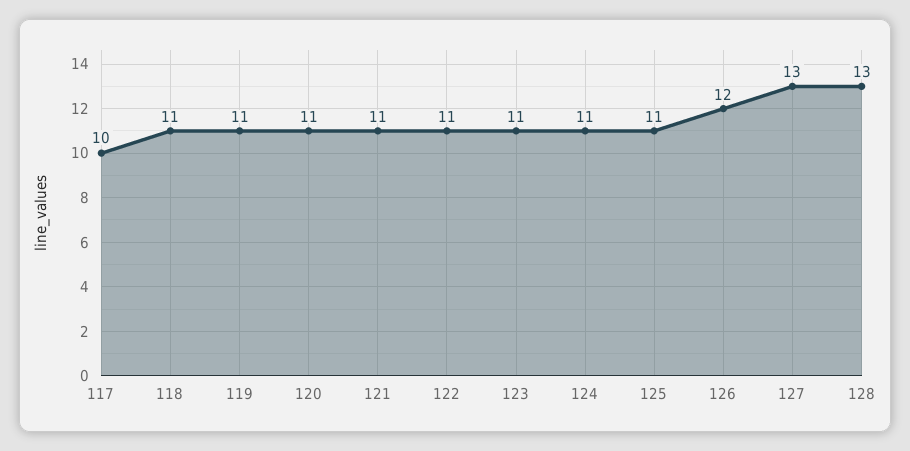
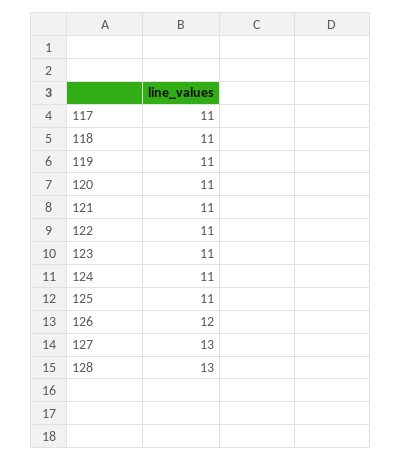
  {
-   "117": 10,
+   "117": 11,
    "118": 11,
    "119": 11,
    "120": 11,
    "121": 11,
    "122": 11,
    "123": 11,
    "124": 11,
    "125": 11,
    "126": 12,
    "127": 13,
    "128": 13
  }

